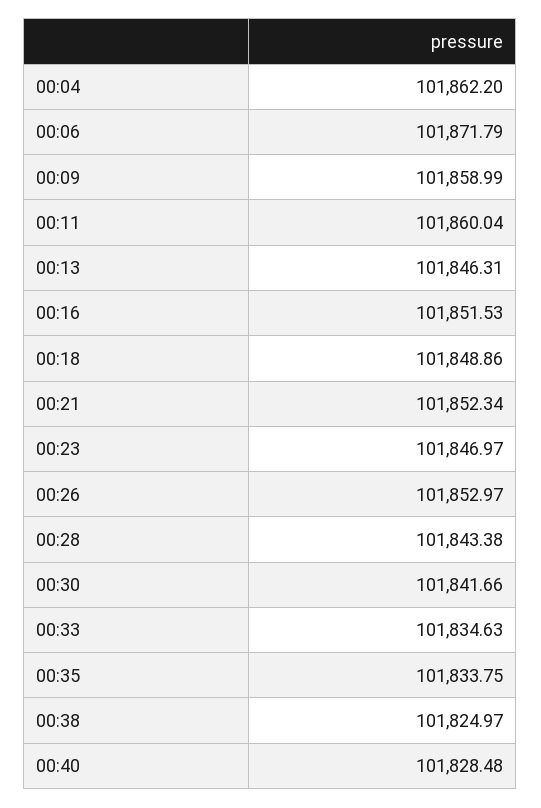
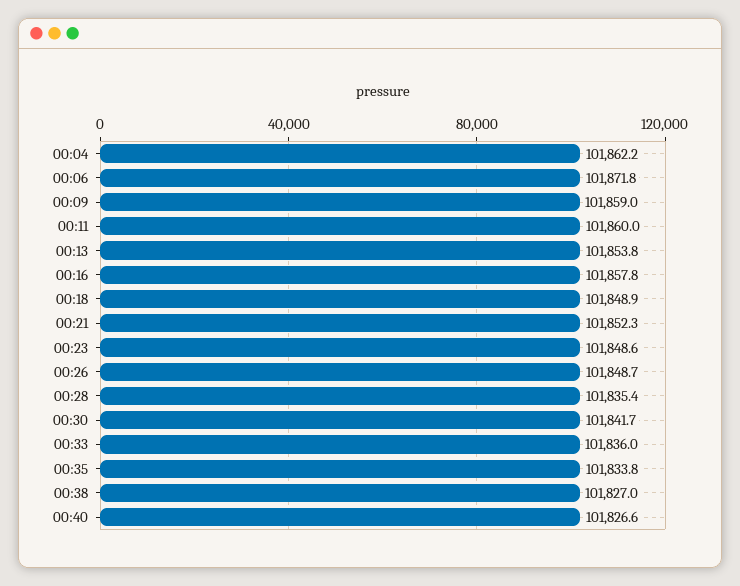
  {
    "00:04": 101862.2,
    "00:06": 101871.79,
    "00:09": 101858.99,
    "00:11": 101860.04,
-   "00:13": 101846.31,
+   "00:13": 101853.8,
-   "00:16": 101851.53,
+   "00:16": 101857.8,
    "00:18": 101848.86,
    "00:21": 101852.34,
-   "00:23": 101846.97,
+   "00:23": 101848.6,
-   "00:26": 101852.97,
+   "00:26": 101848.7,
-   "00:28": 101843.38,
+   "00:28": 101835.4,
    "00:30": 101841.66,
-   "00:33": 101834.63,
+   "00:33": 101836,
    "00:35": 101833.75,
-   "00:38": 101824.97,
+   "00:38": 101827,
-   "00:40": 101828.48
+   "00:40": 101826.6
  }

